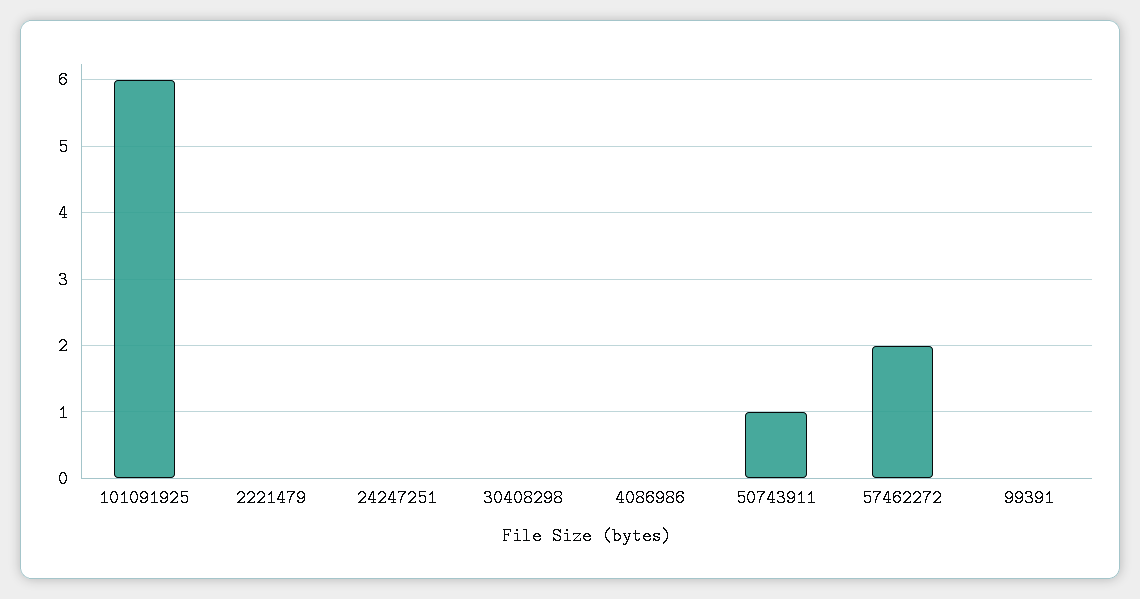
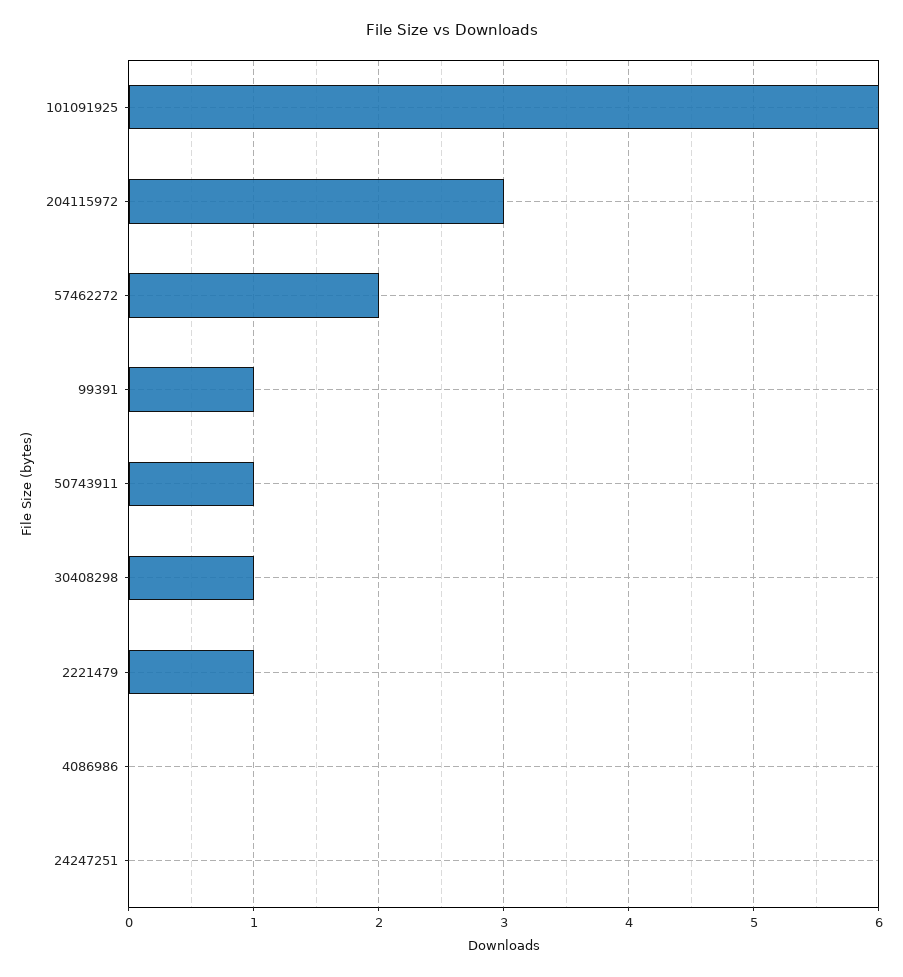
  {
    "101091925": 6,
-   "2221479": 0,
+   "2221479": 1,
    "24247251": 0,
-   "30408298": 0,
+   "30408298": 1,
    "4086986": 0,
    "50743911": 1,
    "57462272": 2,
-   "99391": 0
+   "99391": 1,
+   "204115972": 3
  }

